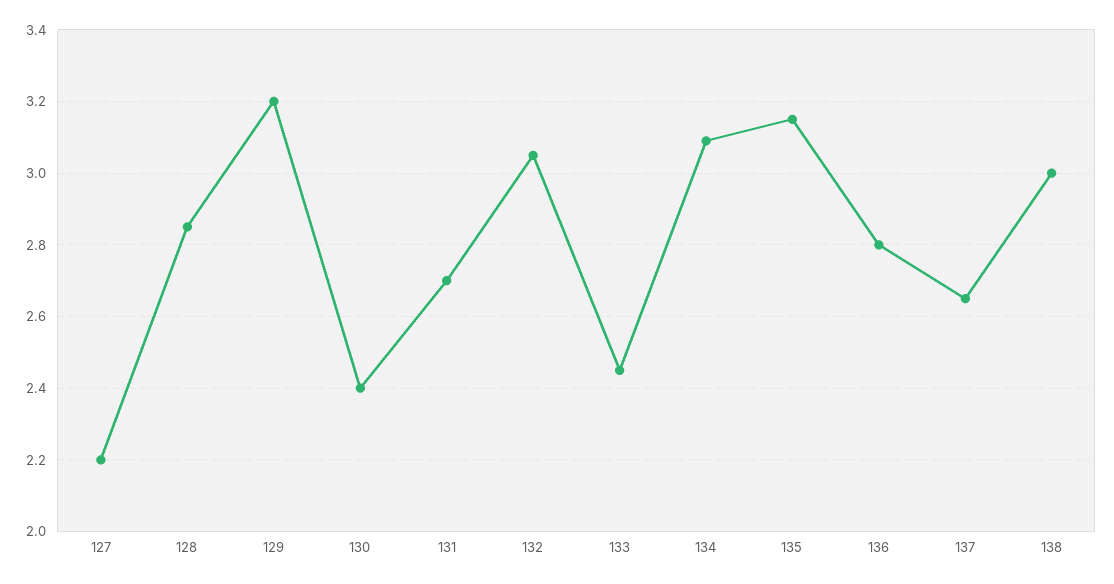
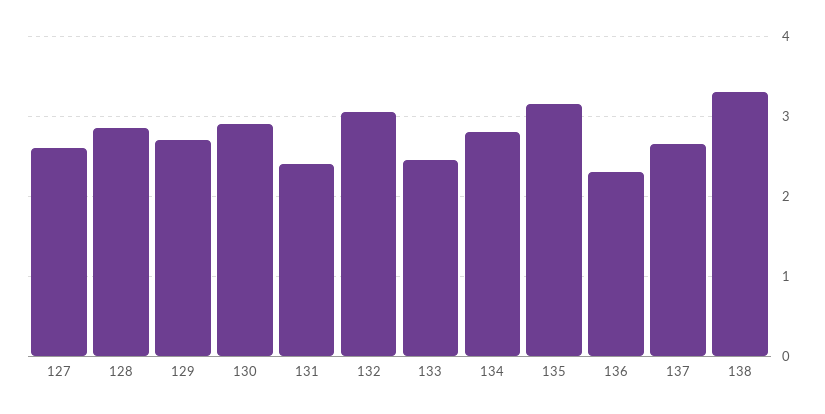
  {
-   "127": 2.2,
+   "127": 2.6,
    "128": 2.85,
-   "129": 3.2,
+   "129": 2.7,
-   "130": 2.4,
+   "130": 2.9,
-   "131": 2.7,
+   "131": 2.4,
    "132": 3.05,
    "133": 2.45,
-   "134": 3.1,
+   "134": 2.8,
    "135": 3.15,
-   "136": 2.8,
+   "136": 2.3,
    "137": 2.65,
-   "138": 3
+   "138": 3.3
  }

